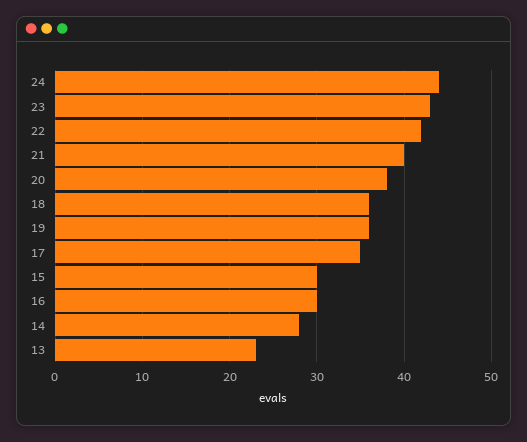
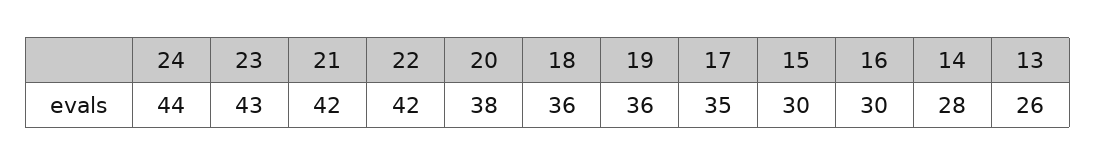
  {
    "24": 44,
    "23": 43,
    "22": 42,
-   "21": 40,
+   "21": 42,
    "20": 38,
    "18": 36,
    "19": 36,
    "17": 35,
    "15": 30,
    "16": 30,
    "14": 28,
-   "13": 23
+   "13": 26
  }

